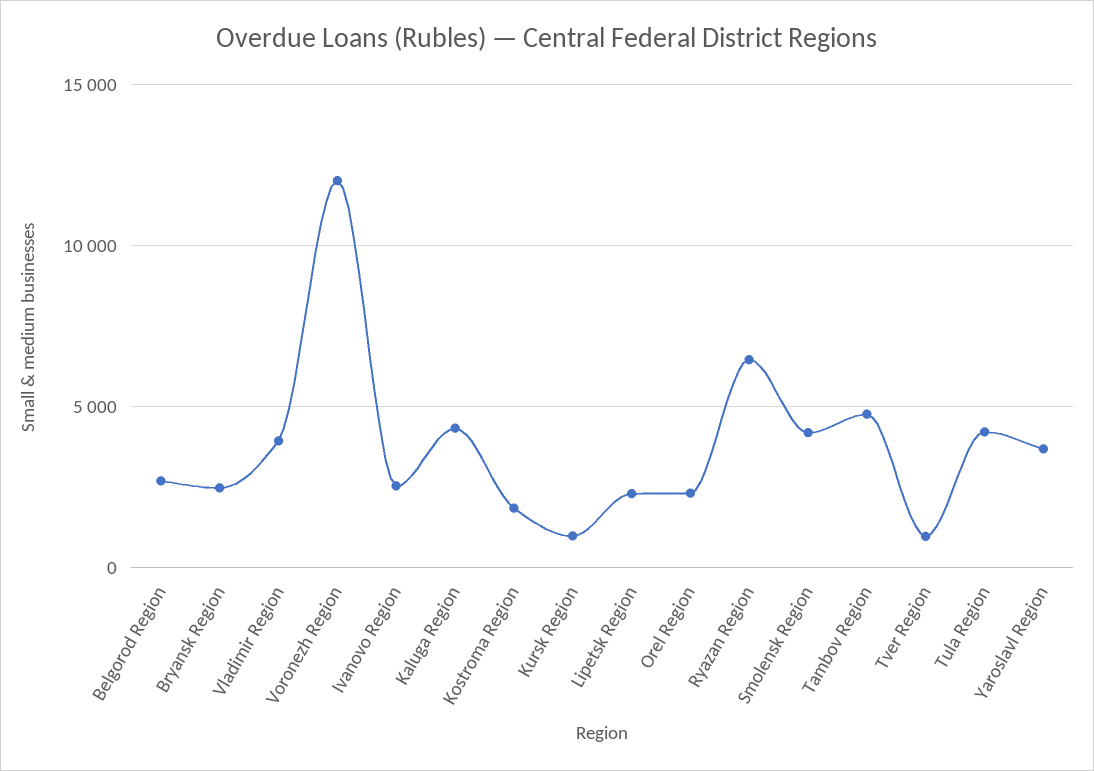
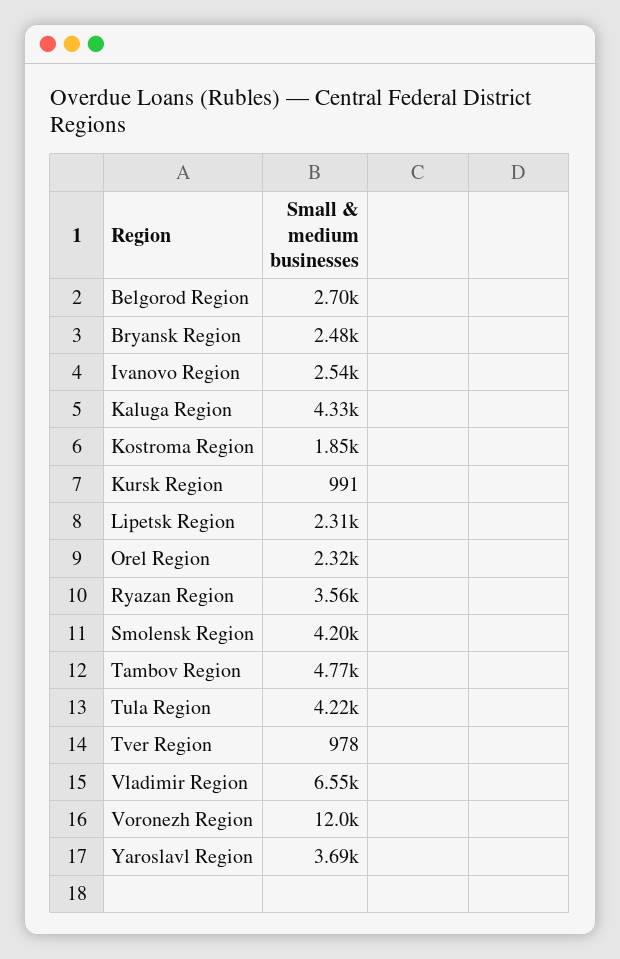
  {
    "Belgorod Region": 2700,
    "Bryansk Region": 2480,
-   "Vladimir Region": 4000,
+   "Vladimir Region": 6550,
    "Voronezh Region": 12000,
    "Ivanovo Region": 2540,
    "Kaluga Region": 4330,
    "Kostroma Region": 1850,
    "Kursk Region": 991,
    "Lipetsk Region": 2310,
    "Orel Region": 2320,
-   "Ryazan Region": 6500,
+   "Ryazan Region": 3560,
    "Smolensk Region": 4200,
    "Tambov Region": 4770,
    "Tver Region": 978,
    "Tula Region": 4220,
    "Yaroslavl Region": 3690
  }

